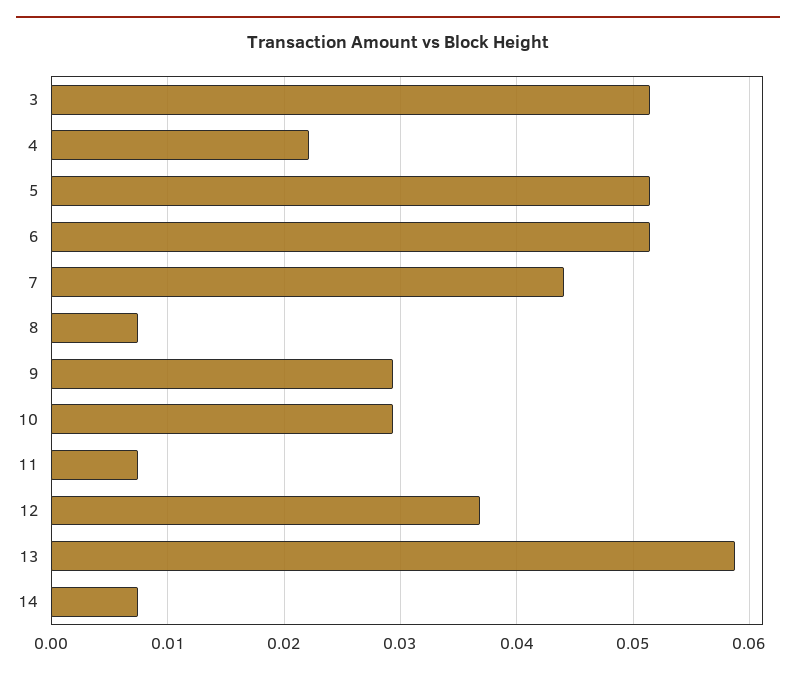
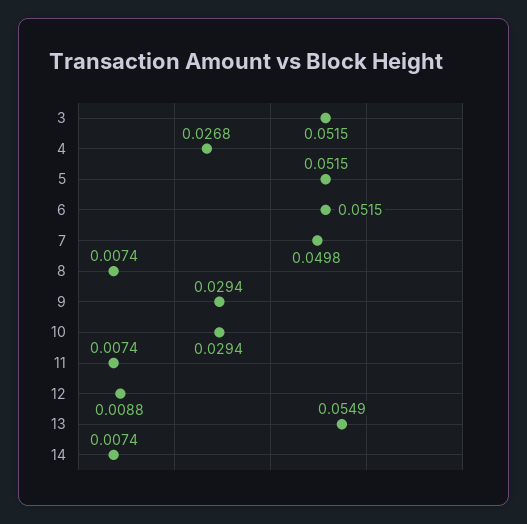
  {
    "3": 0.0515,
-   "4": 0.022,
+   "4": 0.0268,
    "5": 0.0515,
    "6": 0.0515,
-   "7": 0.044,
+   "7": 0.0498,
    "8": 0.0074,
    "9": 0.0294,
    "10": 0.0294,
    "11": 0.0074,
-   "12": 0.037,
+   "12": 0.0088,
-   "13": 0.059,
+   "13": 0.0549,
    "14": 0.0074
  }

